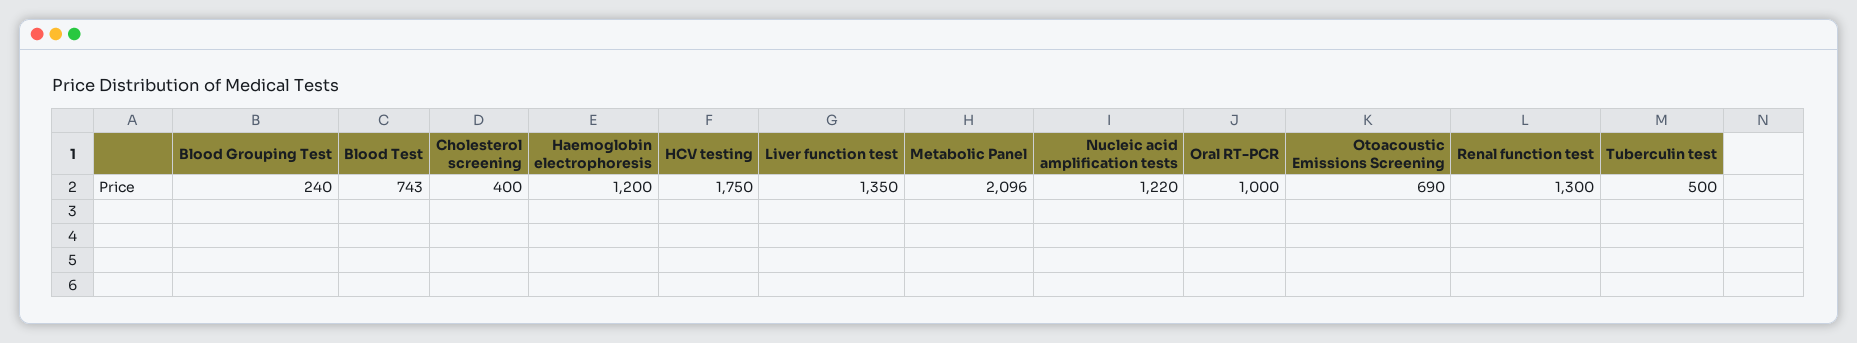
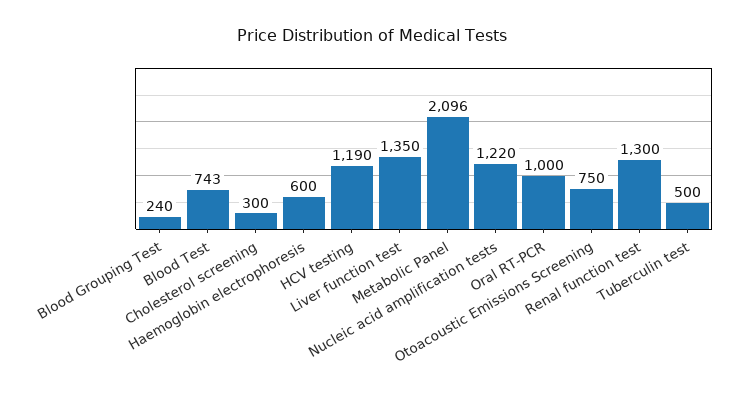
  {
    "Blood Grouping Test": 240,
    "Blood Test": 743,
-   "Cholesterol screening": 400,
+   "Cholesterol screening": 300,
-   "Haemoglobin electrophoresis": 1200,
+   "Haemoglobin electrophoresis": 600,
-   "HCV testing": 1750,
+   "HCV testing": 1190,
    "Liver function test": 1350,
    "Metabolic Panel": 2096,
    "Nucleic acid amplification tests": 1220,
    "Oral RT-PCR": 1000,
-   "Otoacoustic Emissions Screening": 690,
+   "Otoacoustic Emissions Screening": 750,
    "Renal function test": 1300,
    "Tuberculin test": 500
  }

